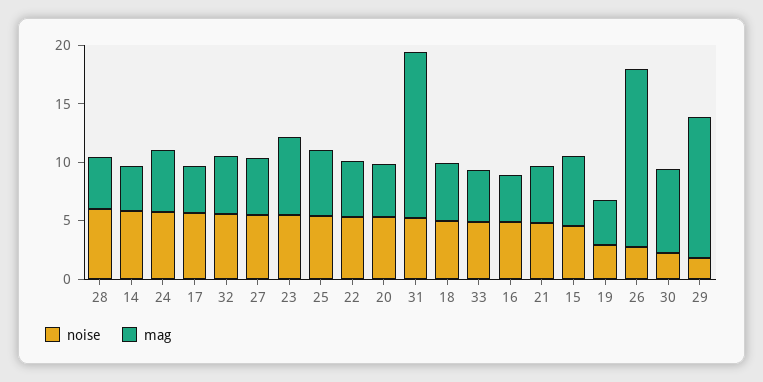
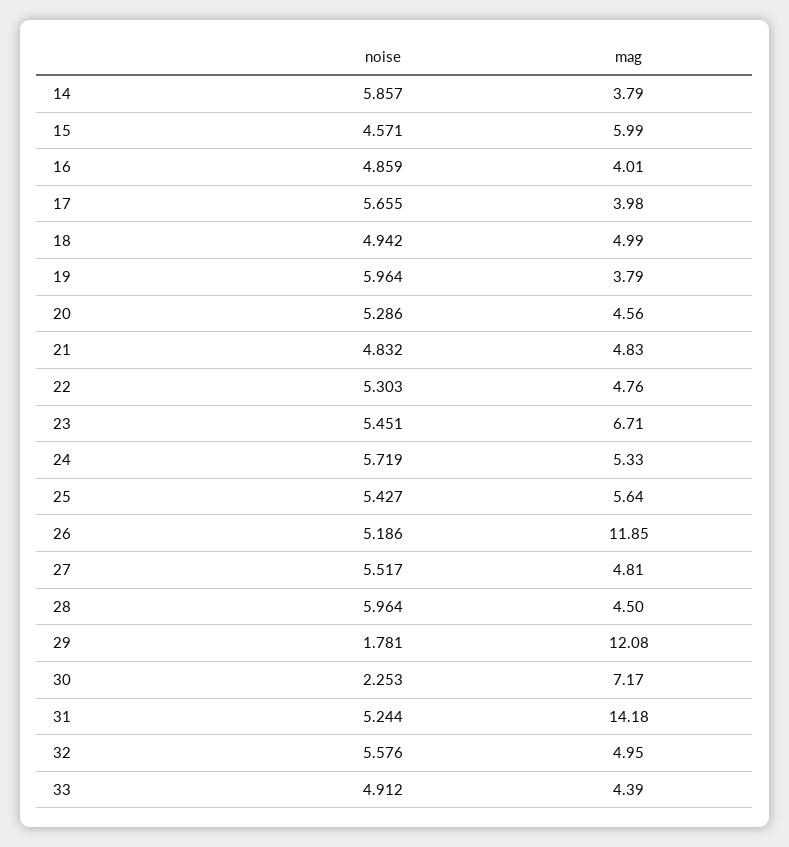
  {
    "noise": {
      "28": 5.964,
      "14": 5.857,
      "24": 5.719,
      "17": 5.655,
      "32": 5.576,
      "27": 5.517,
      "23": 5.451,
      "25": 5.427,
      "22": 5.303,
      "20": 5.286,
      "31": 5.244,
      "18": 4.942,
      "33": 4.912,
      "16": 4.859,
      "21": 4.832,
      "15": 4.571,
-     "19": 3,
+     "19": 5.964,
-     "26": 3,
+     "26": 5.186,
      "30": 2.253,
      "29": 1.781
    },
    "mag": {
      "28": 4.5,
      "14": 3.79,
      "24": 5.33,
      "17": 3.98,
      "32": 4.95,
      "27": 4.81,
      "23": 6.71,
      "25": 5.64,
      "22": 4.76,
      "20": 4.56,
      "31": 14.18,
      "18": 4.99,
      "33": 4.39,
      "16": 4.01,
      "21": 4.83,
      "15": 5.99,
      "19": 3.79,
-     "26": 15,
+     "26": 11.85,
      "30": 7.17,
      "29": 12.08
    }
  }

